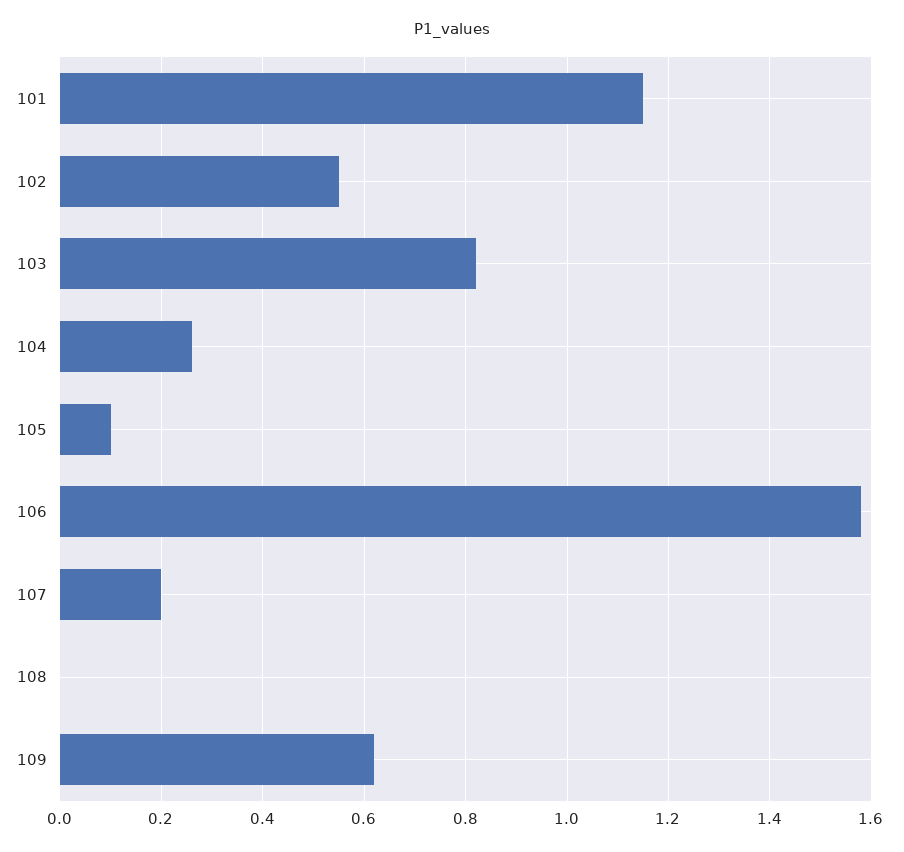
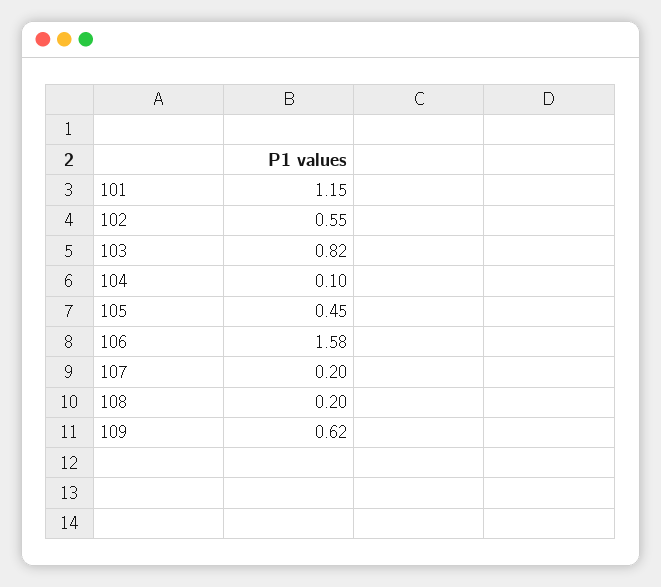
  {
    "101": 1.15,
    "102": 0.55,
    "103": 0.82,
-   "104": 0.25,
+   "104": 0.1,
-   "105": 0.1,
+   "105": 0.45,
    "106": 1.58,
    "107": 0.2,
-   "108": 0,
+   "108": 0.2,
    "109": 0.62
  }

